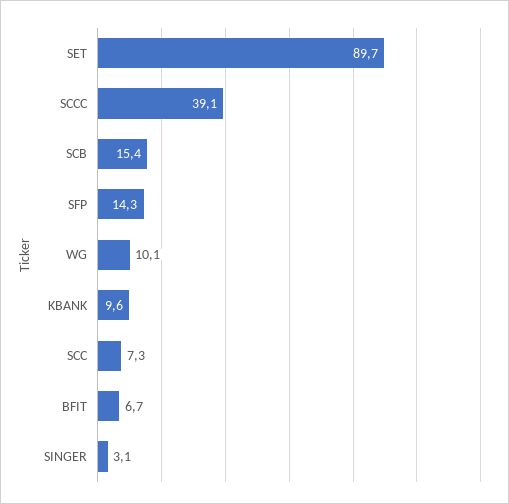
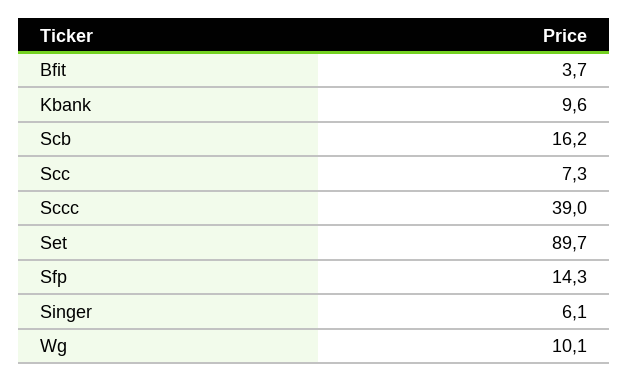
  {
    "SET": 89.7,
-   "SCCC": 39.1,
+   "SCCC": 39,
-   "SCB": 15.4,
+   "SCB": 16.2,
    "SFP": 14.3,
    "WG": 10.1,
    "KBANK": 9.6,
    "SCC": 7.3,
-   "BFIT": 6.7,
+   "BFIT": 3.7,
-   "SINGER": 3.1
+   "SINGER": 6.1
  }

